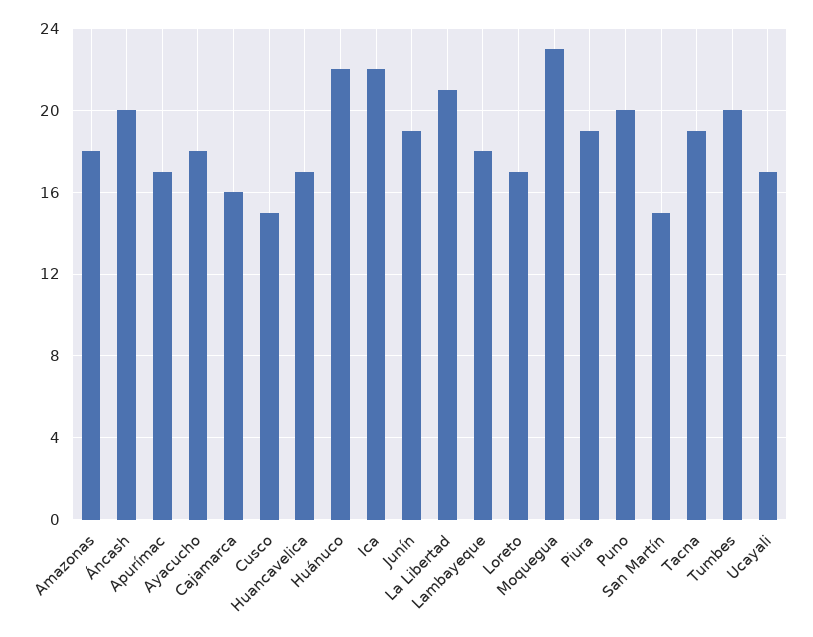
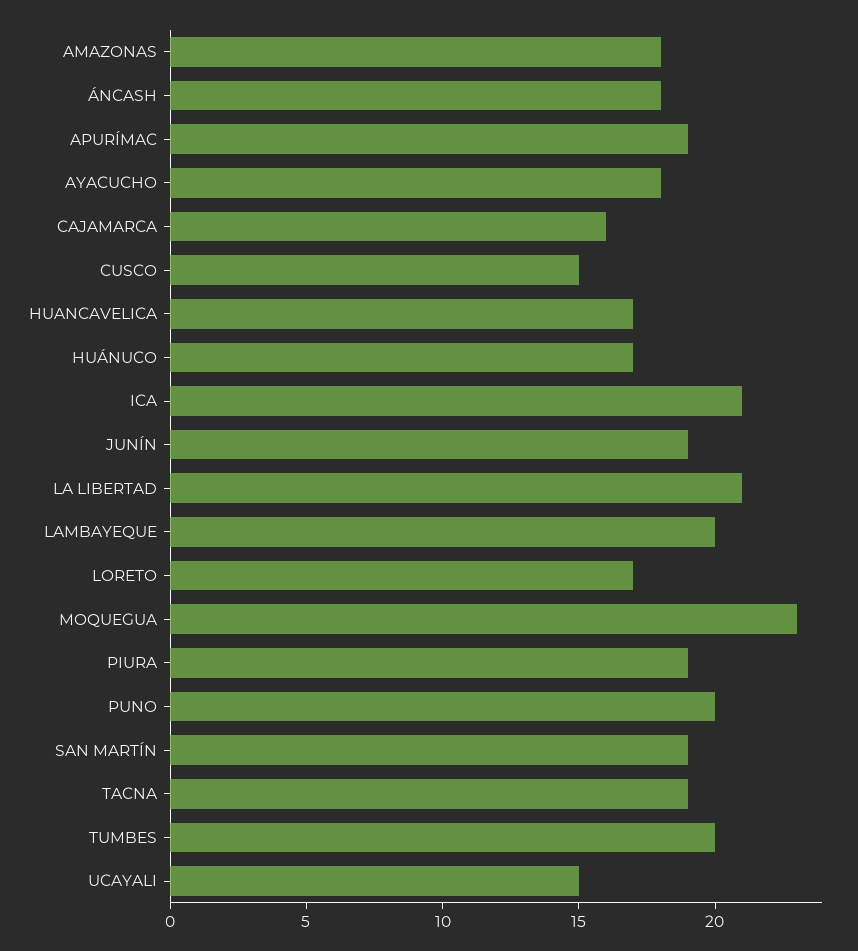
  {
    "Amazonas": 18,
-   "Áncash": 20,
+   "Áncash": 18,
-   "Apurímac": 17,
+   "Apurímac": 19,
    "Ayacucho": 18,
    "Cajamarca": 16,
    "Cusco": 15,
    "Huancavelica": 17,
-   "Huánuco": 22,
+   "Huánuco": 17,
-   "Ica": 22,
+   "Ica": 21,
    "Junín": 19,
    "La Libertad": 21,
-   "Lambayeque": 18,
+   "Lambayeque": 20,
    "Loreto": 17,
    "Moquegua": 23,
    "Piura": 19,
    "Puno": 20,
-   "San Martín": 15,
+   "San Martín": 19,
    "Tacna": 19,
    "Tumbes": 20,
-   "Ucayali": 17
+   "Ucayali": 15
  }

